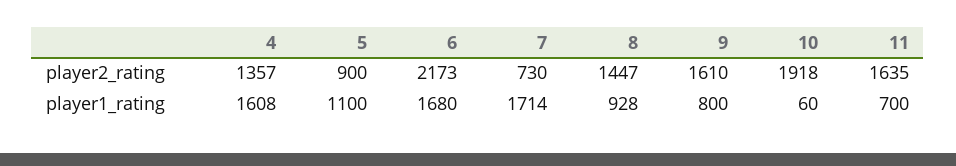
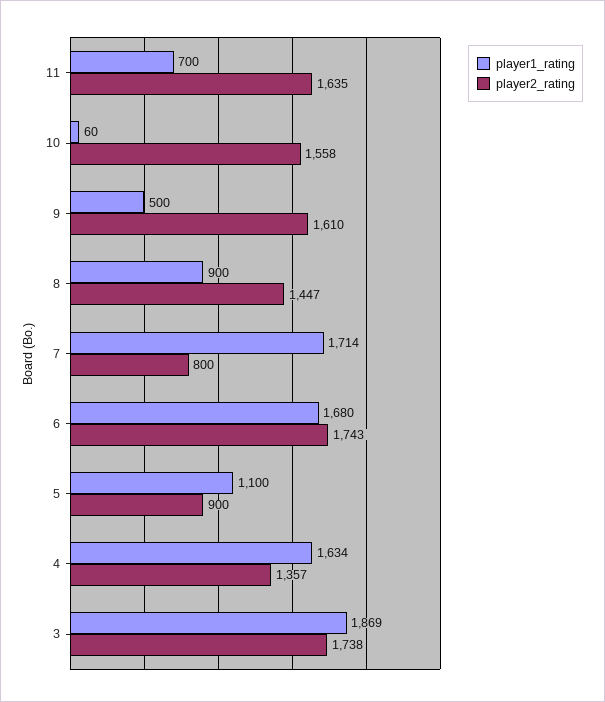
  {
    "player2_rating": {
      "4": 1357,
      "5": 900,
-     "6": 2173,
+     "6": 1743,
-     "7": 730,
+     "7": 800,
      "8": 1447,
      "9": 1610,
-     "10": 1918,
+     "10": 1558,
-     "11": 1635
+     "11": 1635,
+     "3": 1738
    },
    "player1_rating": {
-     "4": 1608,
+     "4": 1634,
      "5": 1100,
      "6": 1680,
      "7": 1714,
-     "8": 928,
+     "8": 900,
-     "9": 800,
+     "9": 500,
      "10": 60,
-     "11": 700
+     "11": 700,
+     "3": 1869
    }
  }

